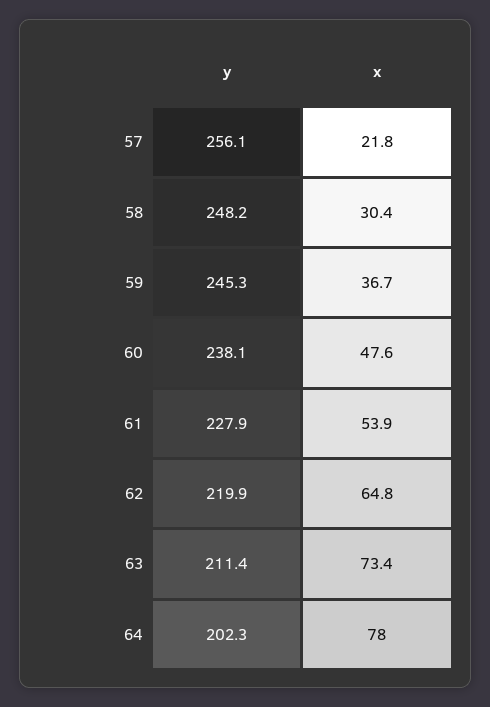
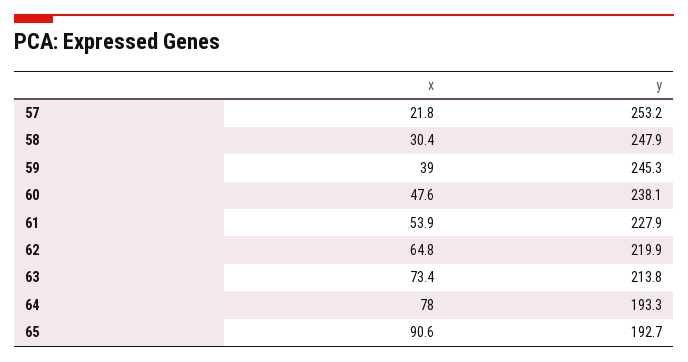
  {
    "y": {
-     "57": 256.1,
+     "57": 253.2,
-     "58": 248.2,
+     "58": 247.9,
      "59": 245.3,
      "60": 238.1,
      "61": 227.9,
      "62": 219.9,
-     "63": 211.4,
+     "63": 213.8,
-     "64": 202.3
+     "64": 193.3,
+     "65": 192.7
    },
    "x": {
      "57": 21.8,
      "58": 30.4,
-     "59": 36.7,
+     "59": 39,
      "60": 47.6,
      "61": 53.9,
      "62": 64.8,
      "63": 73.4,
-     "64": 78
+     "64": 78,
+     "65": 90.6
    }
  }

